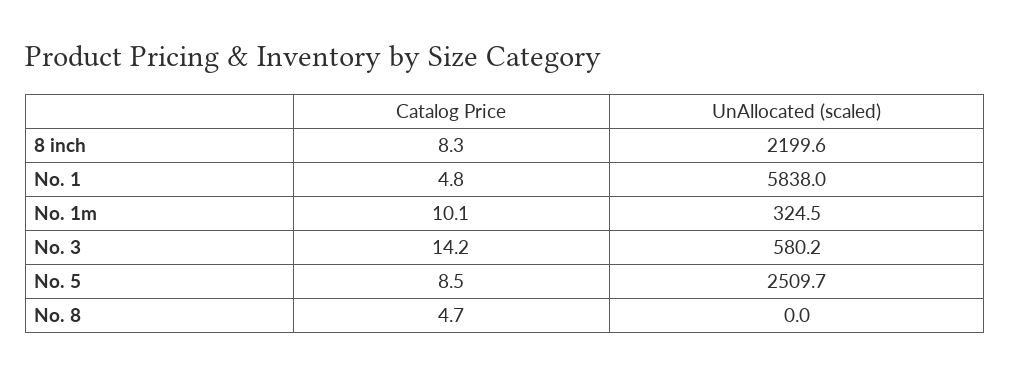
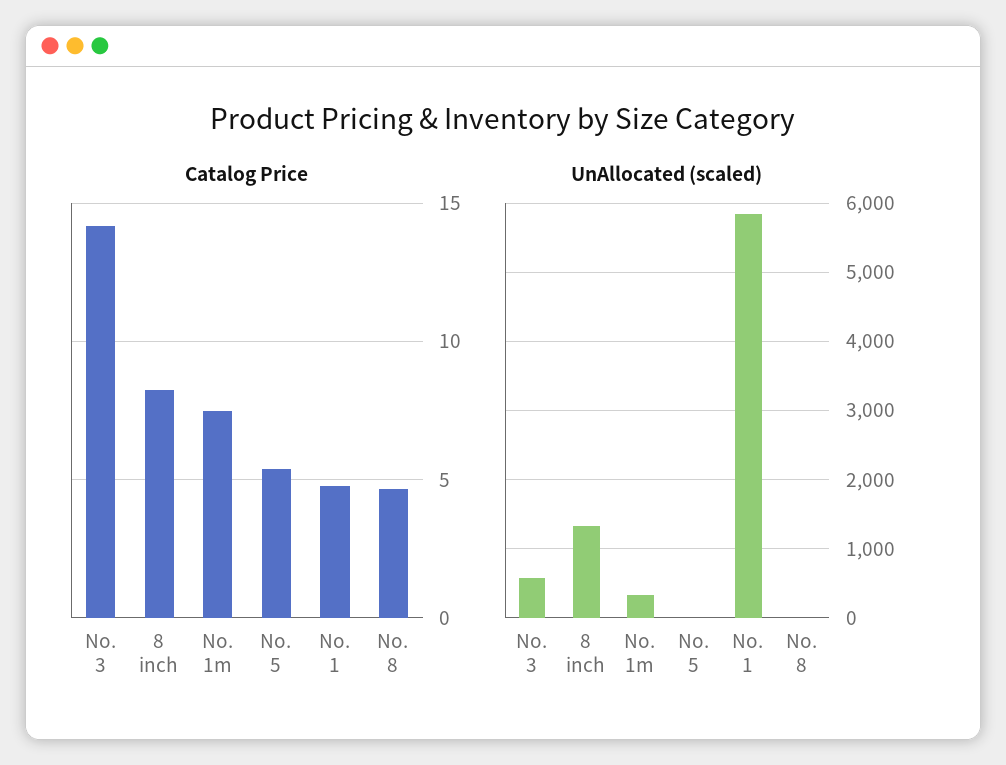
  {
    "Catalog Price": {
      "8 inch": 8.3,
      "No. 1": 4.8,
-     "No. 1m": 10.1,
+     "No. 1m": 7.5,
      "No. 3": 14.2,
-     "No. 5": 8.5,
+     "No. 5": 5.5,
      "No. 8": 4.7
    },
    "UnAllocated (scaled)": {
-     "8 inch": 2199.6,
+     "8 inch": 1300,
      "No. 1": 5838,
      "No. 1m": 324.5,
      "No. 3": 580.2,
-     "No. 5": 2509.7,
+     "No. 5": 0,
      "No. 8": 0
    }
  }

